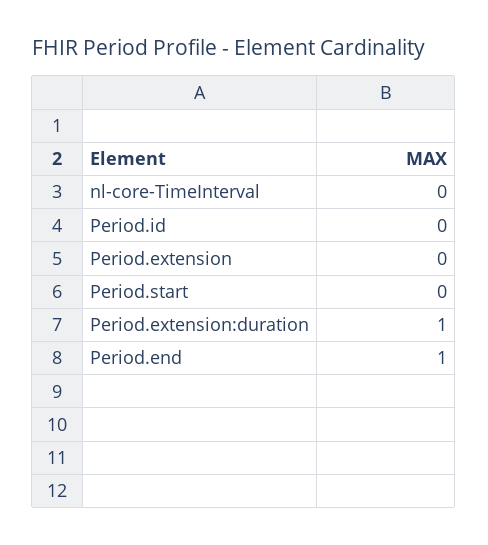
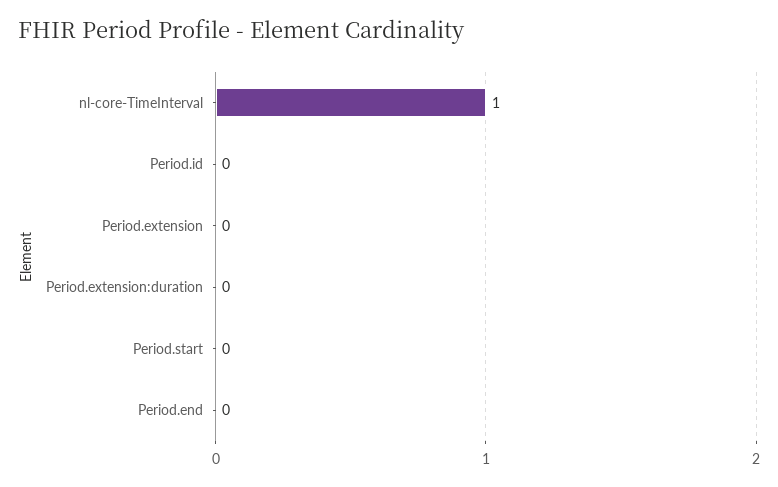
  {
-   "nl-core-TimeInterval": 0,
+   "nl-core-TimeInterval": 1,
    "Period.id": 0,
    "Period.extension": 0,
    "Period.start": 0,
-   "Period.extension:duration": 1,
+   "Period.extension:duration": 0,
-   "Period.end": 1
+   "Period.end": 0
  }

